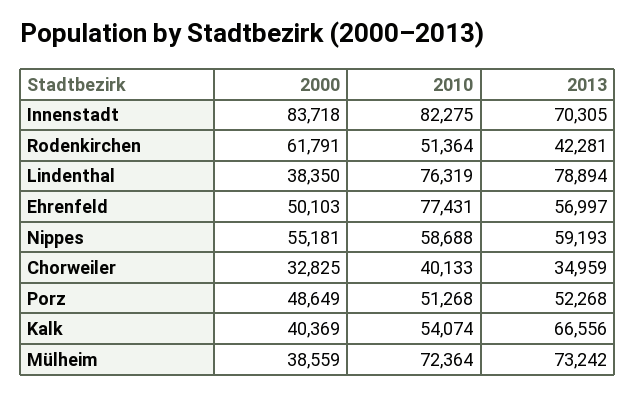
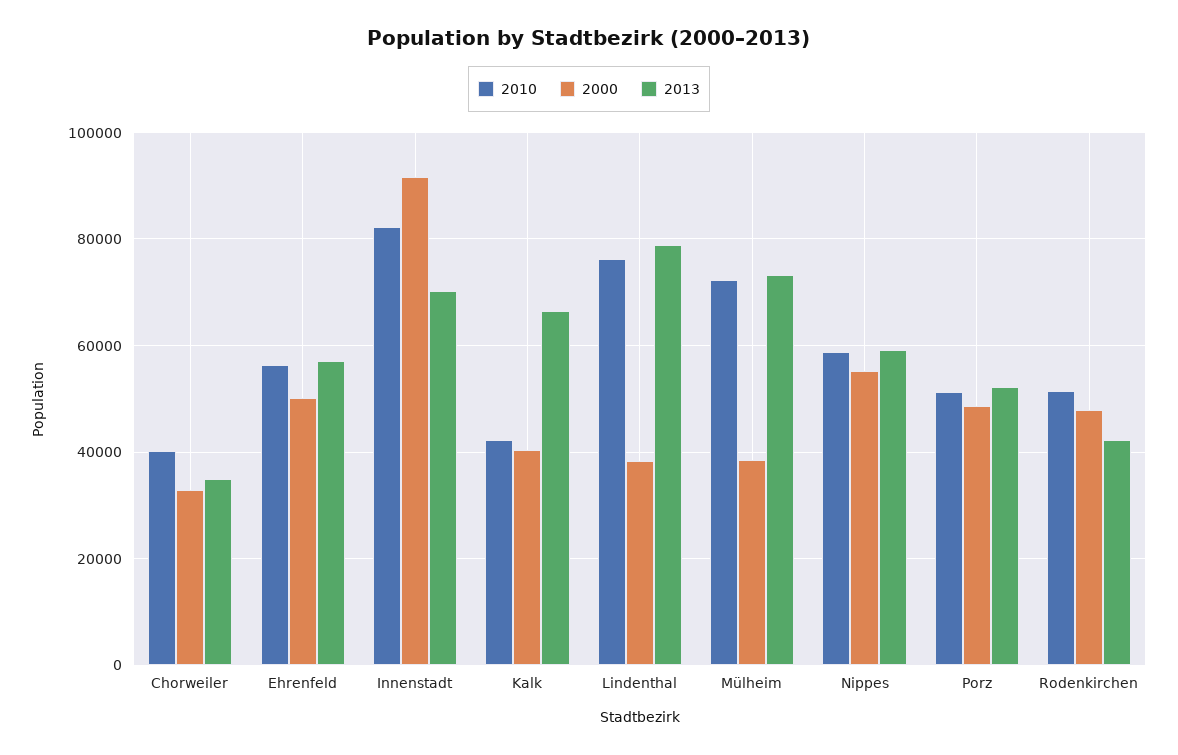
  {
    "2000": {
-     "Innenstadt": 83718,
+     "Innenstadt": 92000,
-     "Rodenkirchen": 61791,
+     "Rodenkirchen": 48000,
      "Lindenthal": 38350,
      "Ehrenfeld": 50103,
      "Nippes": 55181,
      "Chorweiler": 32825,
      "Porz": 48649,
      "Kalk": 40369,
      "Mülheim": 38559
    },
    "2010": {
      "Innenstadt": 82275,
      "Rodenkirchen": 51364,
      "Lindenthal": 76319,
-     "Ehrenfeld": 77431,
+     "Ehrenfeld": 56000,
      "Nippes": 58688,
      "Chorweiler": 40133,
      "Porz": 51268,
-     "Kalk": 54074,
+     "Kalk": 42000,
      "Mülheim": 72364
    },
    "2013": {
      "Innenstadt": 70305,
      "Rodenkirchen": 42281,
      "Lindenthal": 78894,
      "Ehrenfeld": 56997,
      "Nippes": 59193,
      "Chorweiler": 34959,
      "Porz": 52268,
      "Kalk": 66556,
      "Mülheim": 73242
    }
  }

